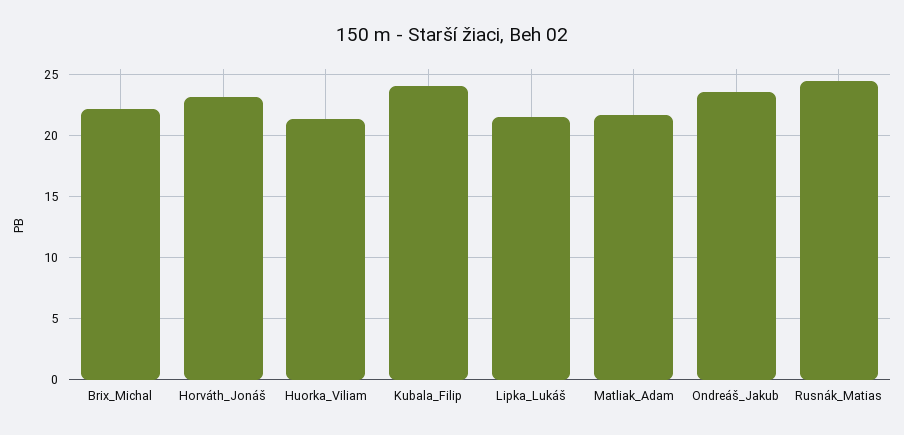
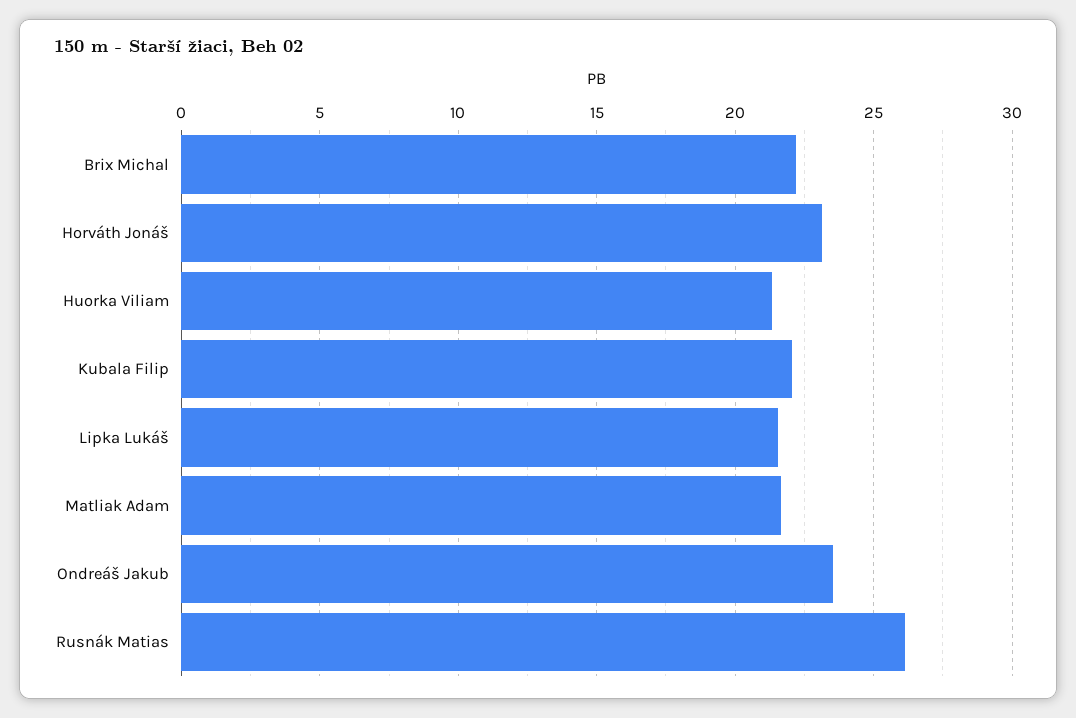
  {
    "Brix_Michal": 22,
    "Horváth_Jonáš": 23,
    "Huorka_Viliam": 21.5,
-   "Kubala_Filip": 24,
+   "Kubala_Filip": 22,
    "Lipka_Lukáš": 21.5,
    "Matliak_Adam": 21.5,
    "Ondreáš_Jakub": 23.5,
-   "Rusnák_Matias": 24.5
+   "Rusnák_Matias": 26
  }

